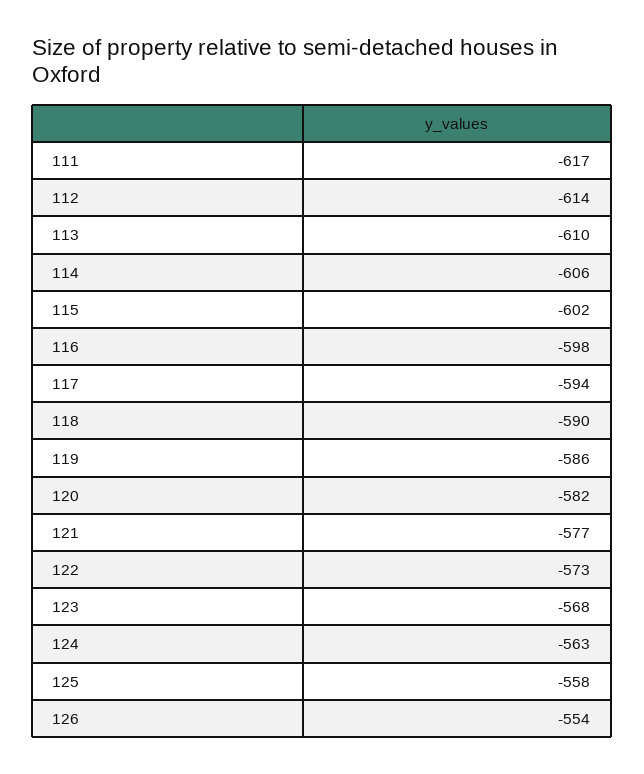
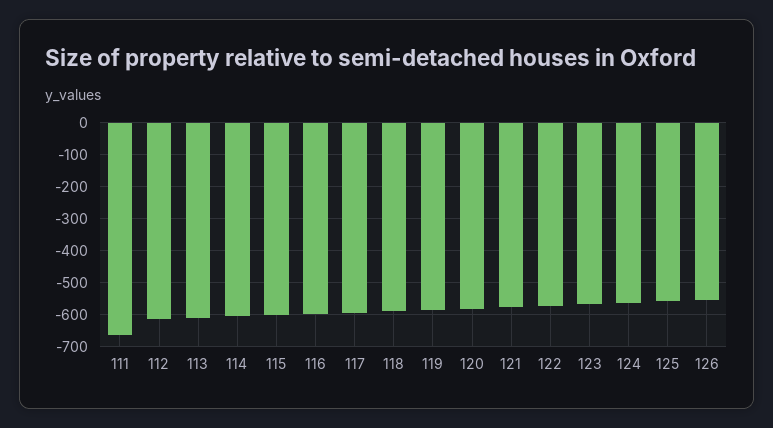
  {
-   "111": -617,
+   "111": -660,
    "112": -614,
    "113": -610,
    "114": -606,
    "115": -602,
    "116": -598,
    "117": -594,
    "118": -590,
    "119": -586,
    "120": -582,
    "121": -577,
    "122": -573,
    "123": -568,
    "124": -563,
    "125": -558,
    "126": -554
  }

